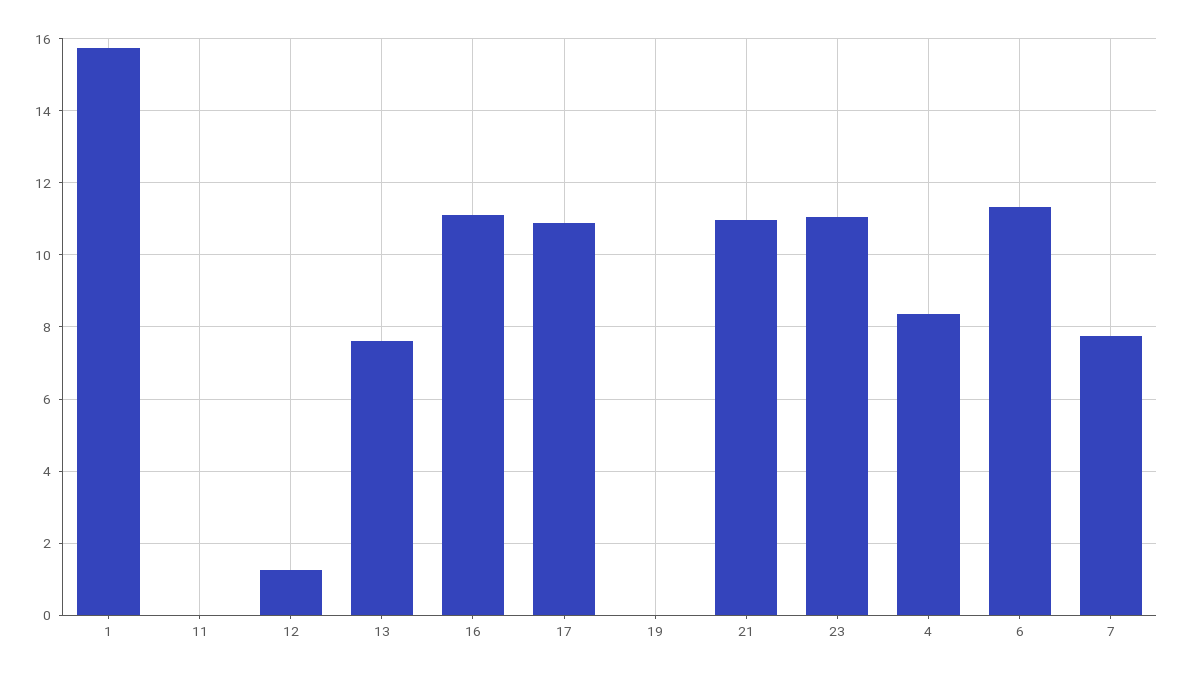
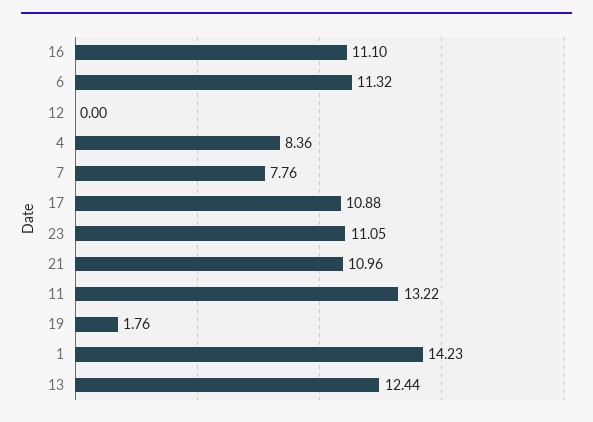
  {
-   "1": 15.8,
+   "1": 14.23,
-   "11": 0,
+   "11": 13.22,
-   "12": 1.2,
+   "12": 0,
-   "13": 7.6,
+   "13": 12.44,
    "16": 11.1,
    "17": 10.88,
-   "19": 0,
+   "19": 1.76,
    "21": 10.96,
    "23": 11.05,
    "4": 8.36,
    "6": 11.32,
    "7": 7.76
  }

